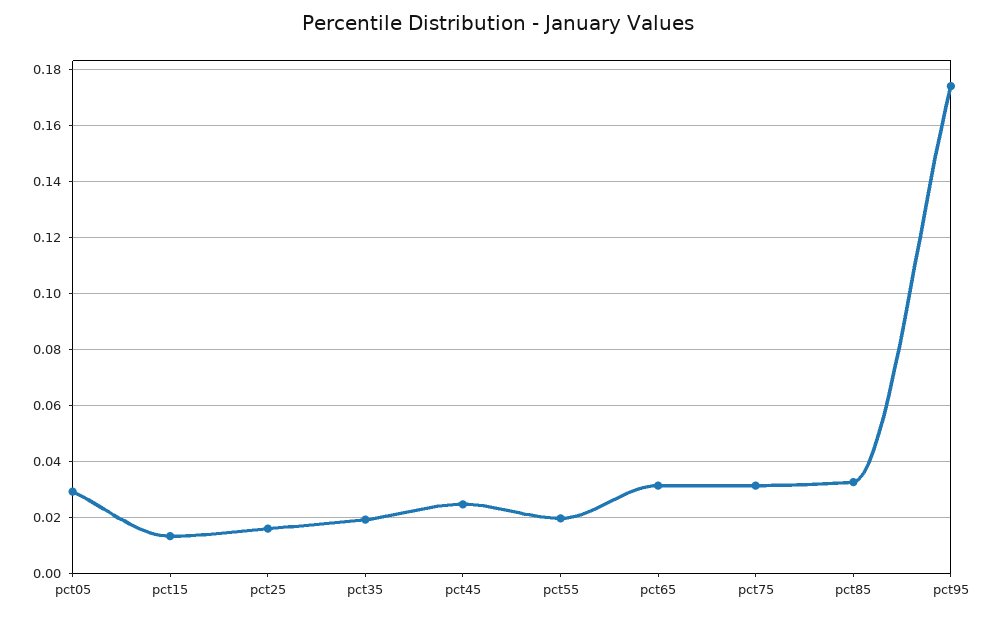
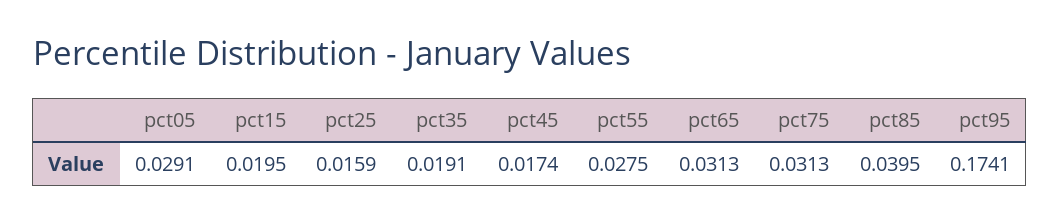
  {
    "pct05": 0.0291,
-   "pct15": 0.0125,
+   "pct15": 0.0195,
    "pct25": 0.0159,
    "pct35": 0.0191,
-   "pct45": 0.025,
+   "pct45": 0.0174,
-   "pct55": 0.02,
+   "pct55": 0.0275,
    "pct65": 0.0313,
    "pct75": 0.0313,
-   "pct85": 0.0325,
+   "pct85": 0.0395,
    "pct95": 0.1741
  }

